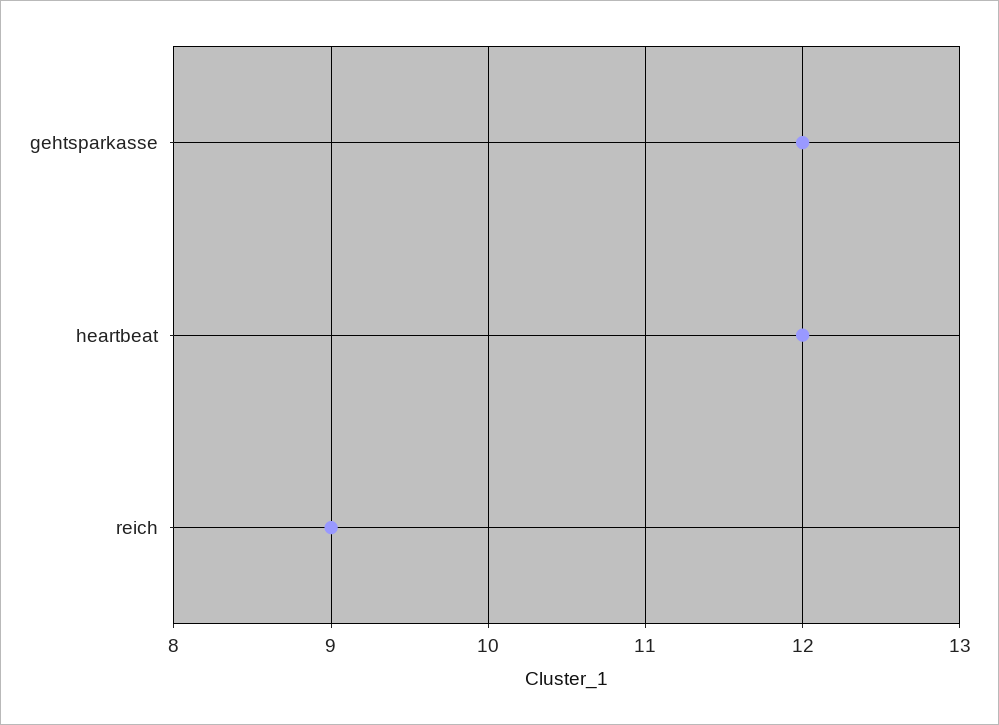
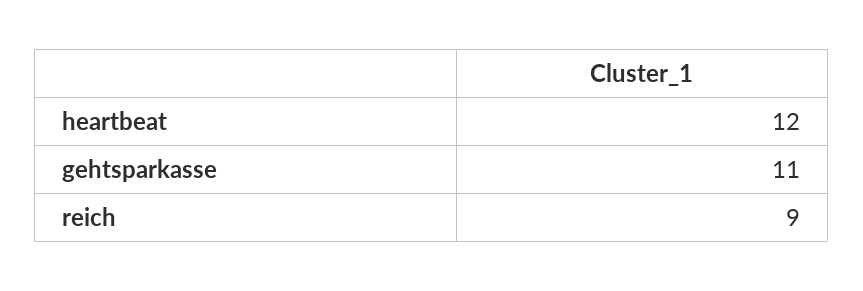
  {
-   "gehtsparkasse": 12,
+   "gehtsparkasse": 11,
    "heartbeat": 12,
    "reich": 9
  }

